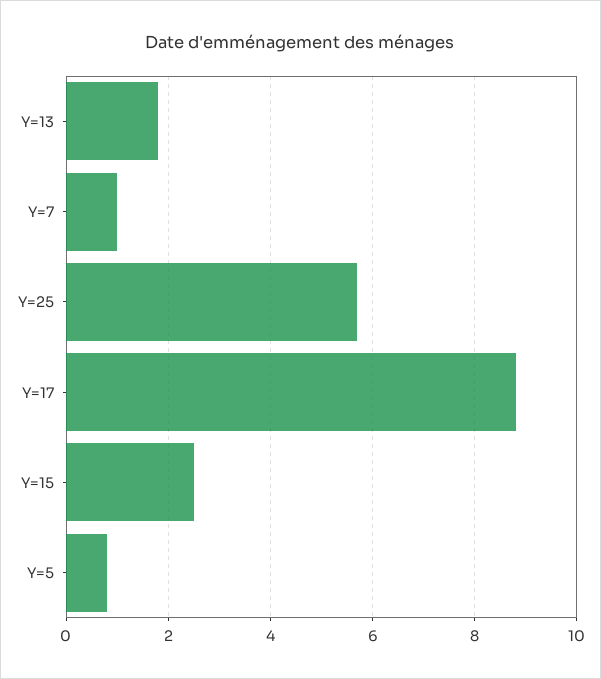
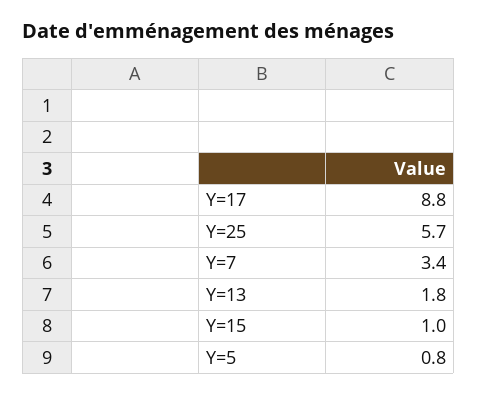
  {
    "Y=13": 1.8,
-   "Y=7": 1,
+   "Y=7": 3.4,
    "Y=25": 5.7,
    "Y=17": 8.8,
-   "Y=15": 2.5,
+   "Y=15": 1,
    "Y=5": 0.8
  }

